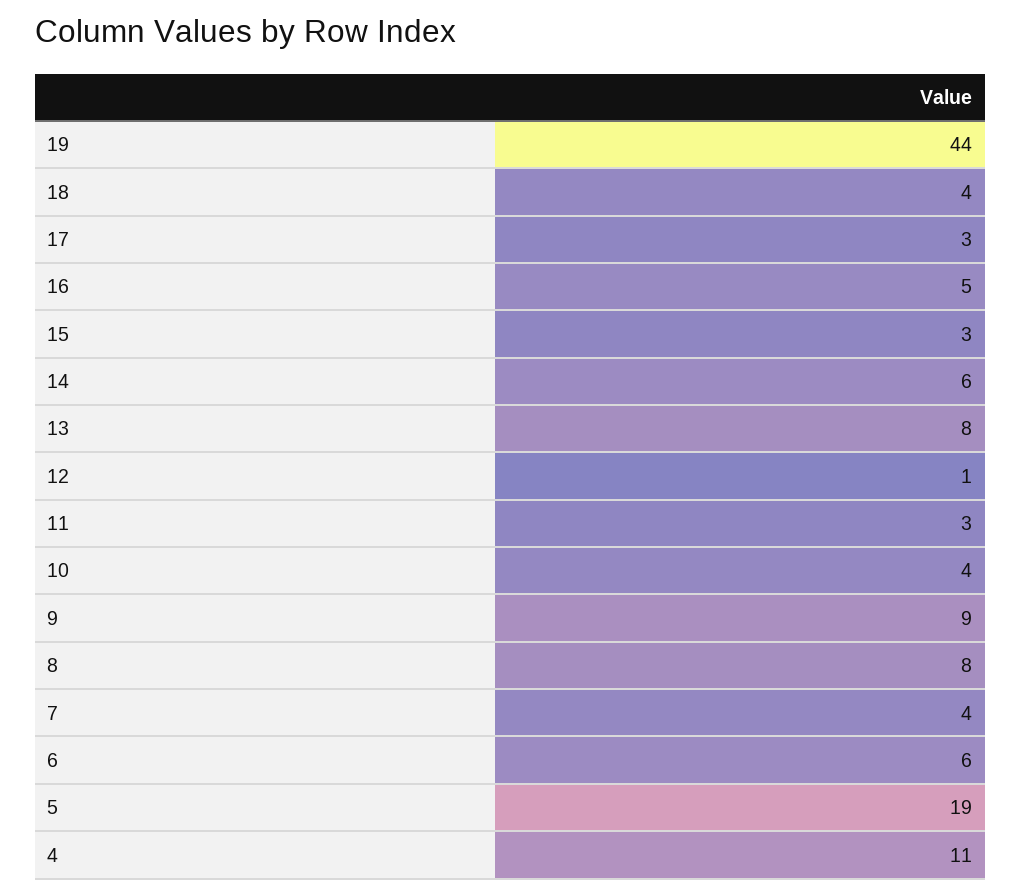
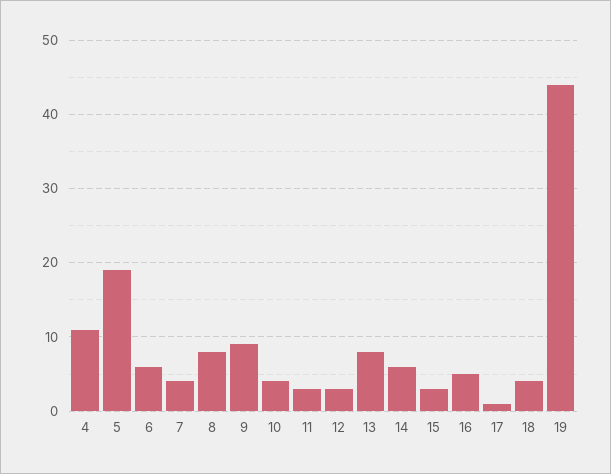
  {
    "19": 44,
    "18": 4,
-   "17": 3,
+   "17": 1,
    "16": 5,
    "15": 3,
    "14": 6,
    "13": 8,
-   "12": 1,
+   "12": 3,
    "11": 3,
    "10": 4,
    "9": 9,
    "8": 8,
    "7": 4,
    "6": 6,
    "5": 19,
    "4": 11
  }

